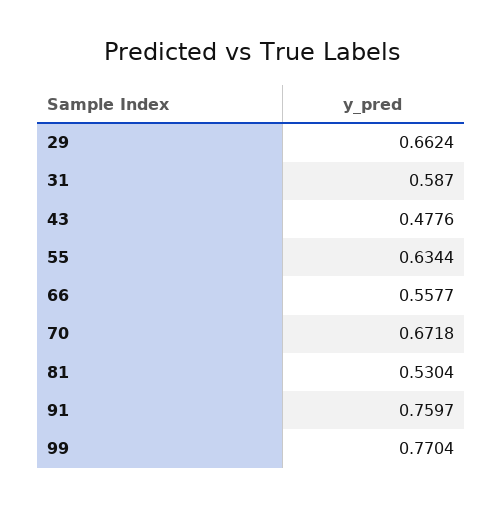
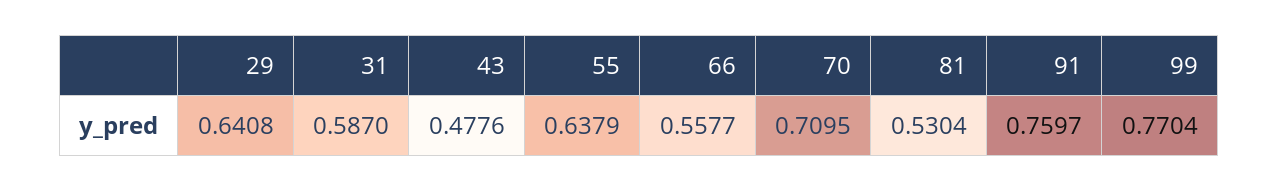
  {
-   "29": 0.6624,
+   "29": 0.6408,
    "31": 0.587,
    "43": 0.4776,
-   "55": 0.6344,
+   "55": 0.6379,
    "66": 0.5577,
-   "70": 0.6718,
+   "70": 0.7095,
    "81": 0.5304,
    "91": 0.7597,
    "99": 0.7704
  }

